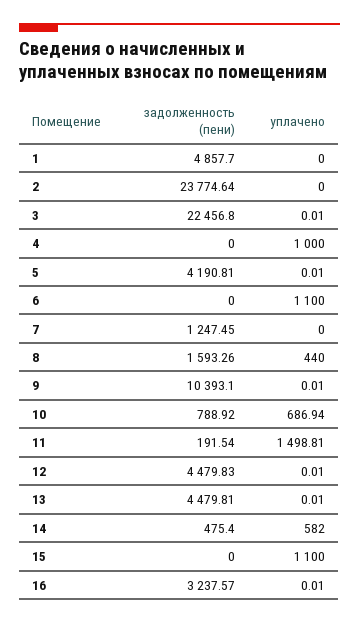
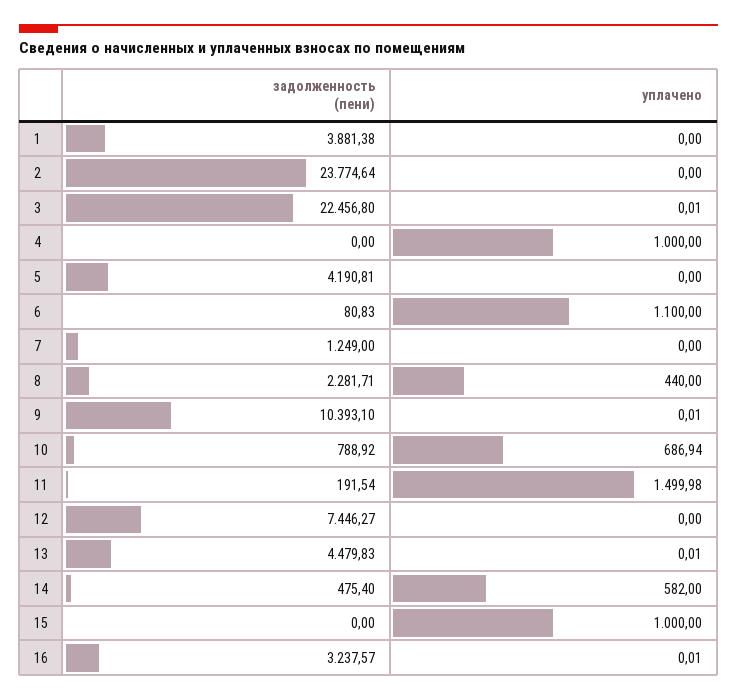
  {
    "задолженность (пени)": {
-     "1": 4857.7,
+     "1": 3881.38,
      "2": 23774.64,
      "3": 22456.8,
      "4": 0,
      "5": 4190.81,
-     "6": 0,
+     "6": 80.83,
-     "7": 1247.45,
+     "7": 1249,
-     "8": 1593.26,
+     "8": 2281.71,
      "9": 10393.1,
      "10": 788.92,
      "11": 191.54,
-     "12": 4479.83,
+     "12": 7446.27,
-     "13": 4479.81,
+     "13": 4479.83,
      "14": 475.4,
      "15": 0,
      "16": 3237.57
    },
    "уплачено": {
      "1": 0,
      "2": 0,
      "3": 0.01,
      "4": 1000,
-     "5": 0.01,
+     "5": 0,
      "6": 1100,
      "7": 0,
      "8": 440,
      "9": 0.01,
      "10": 686.94,
-     "11": 1498.81,
+     "11": 1499.98,
-     "12": 0.01,
+     "12": 0,
      "13": 0.01,
      "14": 582,
-     "15": 1100,
+     "15": 1000,
      "16": 0.01
    }
  }

